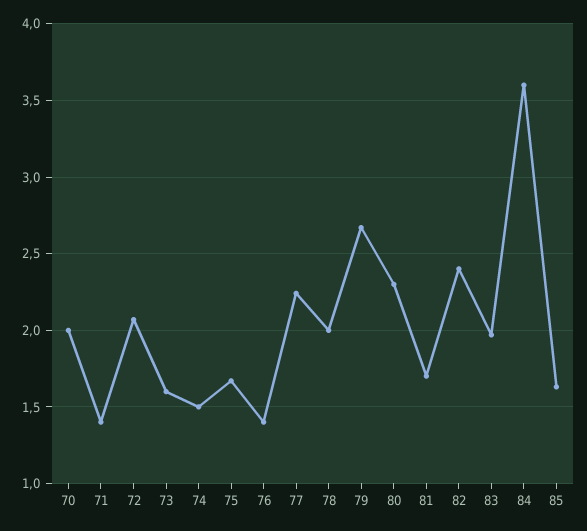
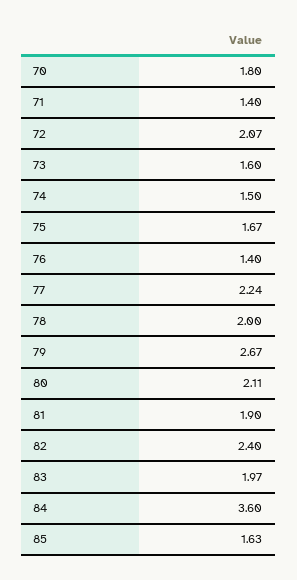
  {
-   "70": 2,
+   "70": 1.8,
    "71": 1.4,
    "72": 2.07,
    "73": 1.6,
    "74": 1.5,
    "75": 1.67,
    "76": 1.4,
    "77": 2.24,
    "78": 2,
    "79": 2.67,
-   "80": 2.3,
+   "80": 2.11,
-   "81": 1.7,
+   "81": 1.9,
    "82": 2.4,
    "83": 1.97,
    "84": 3.6,
    "85": 1.63
  }

